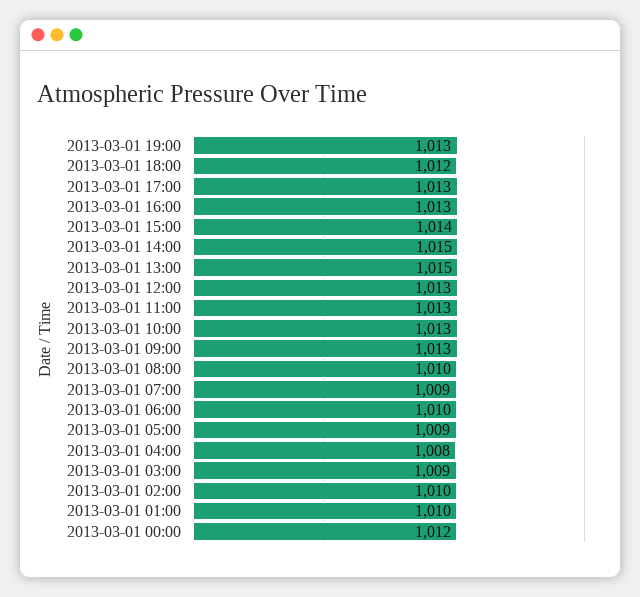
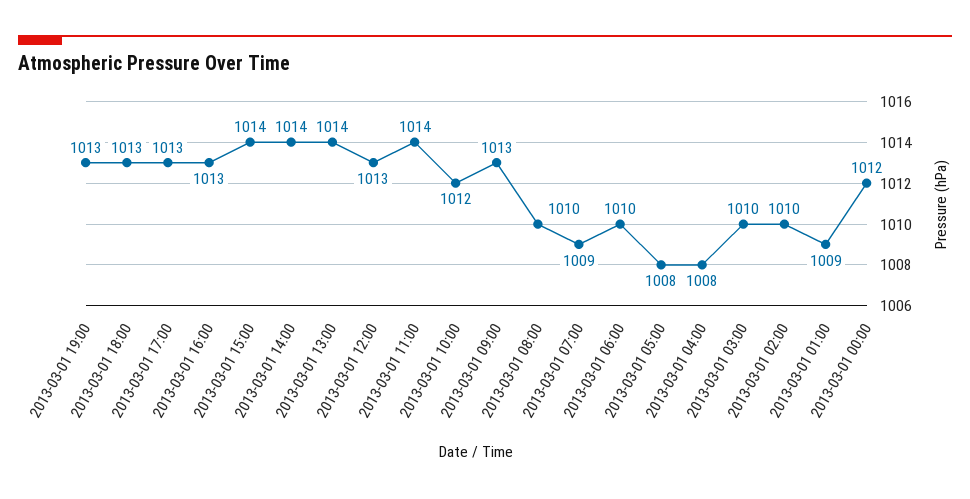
  {
    "2013-03-01 19:00": 1013,
-   "2013-03-01 18:00": 1012,
+   "2013-03-01 18:00": 1013,
    "2013-03-01 17:00": 1013,
    "2013-03-01 16:00": 1013,
    "2013-03-01 15:00": 1014,
-   "2013-03-01 14:00": 1015,
+   "2013-03-01 14:00": 1014,
-   "2013-03-01 13:00": 1015,
+   "2013-03-01 13:00": 1014,
    "2013-03-01 12:00": 1013,
-   "2013-03-01 11:00": 1013,
+   "2013-03-01 11:00": 1014,
-   "2013-03-01 10:00": 1013,
+   "2013-03-01 10:00": 1012,
    "2013-03-01 09:00": 1013,
    "2013-03-01 08:00": 1010,
    "2013-03-01 07:00": 1009,
    "2013-03-01 06:00": 1010,
-   "2013-03-01 05:00": 1009,
+   "2013-03-01 05:00": 1008,
    "2013-03-01 04:00": 1008,
-   "2013-03-01 03:00": 1009,
+   "2013-03-01 03:00": 1010,
    "2013-03-01 02:00": 1010,
-   "2013-03-01 01:00": 1010,
+   "2013-03-01 01:00": 1009,
    "2013-03-01 00:00": 1012
  }

